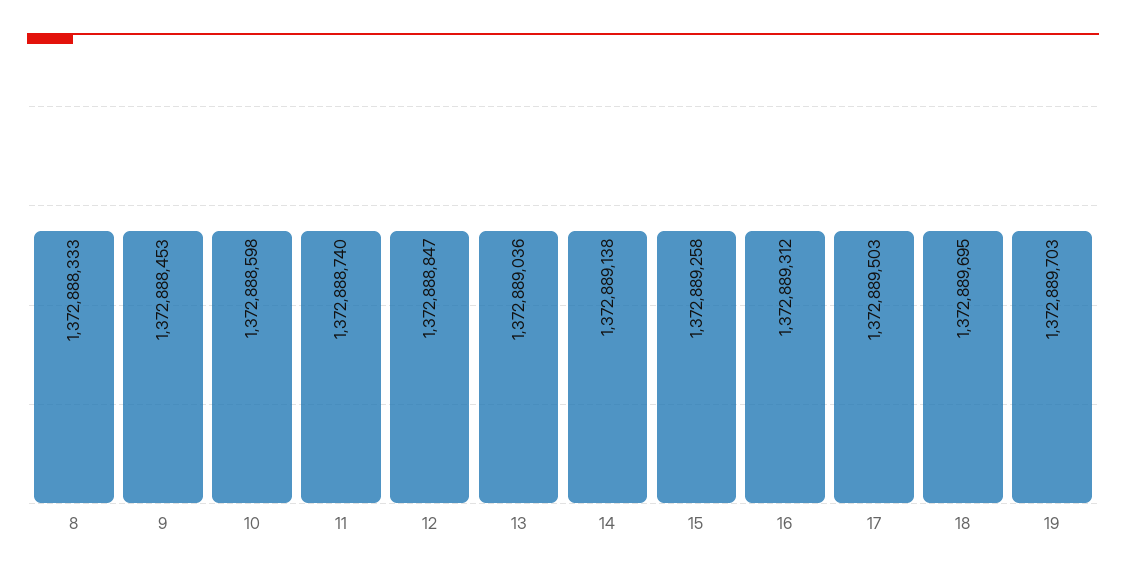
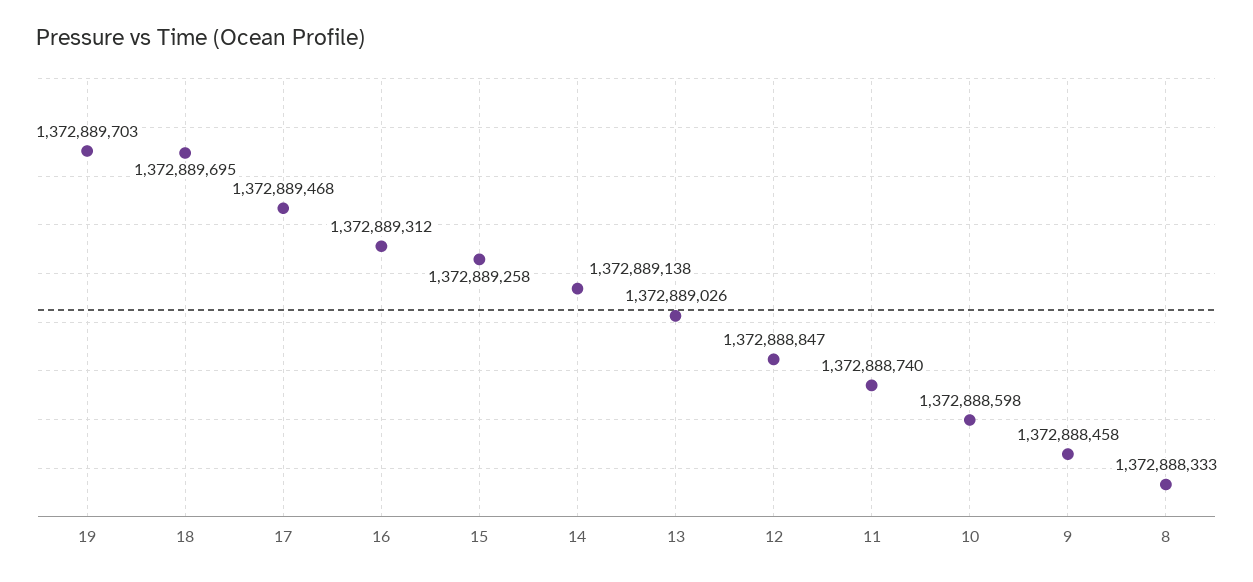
  {
    "8": 1372888333,
-   "9": 1372888453,
+   "9": 1372888458,
    "10": 1372888598,
    "11": 1372888740,
    "12": 1372888847,
-   "13": 1372889036,
+   "13": 1372889026,
    "14": 1372889138,
    "15": 1372889258,
    "16": 1372889312,
-   "17": 1372889503,
+   "17": 1372889468,
    "18": 1372889695,
    "19": 1372889703
  }

